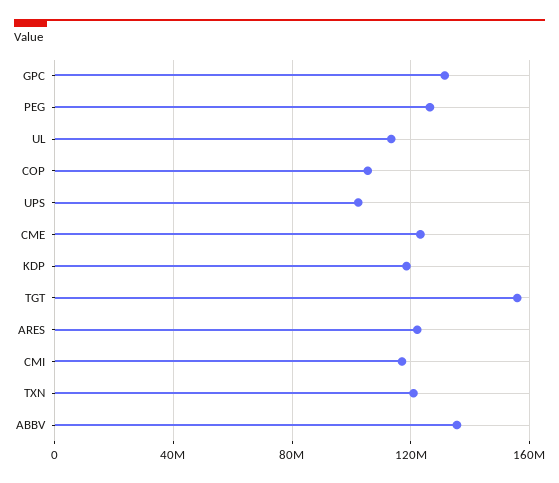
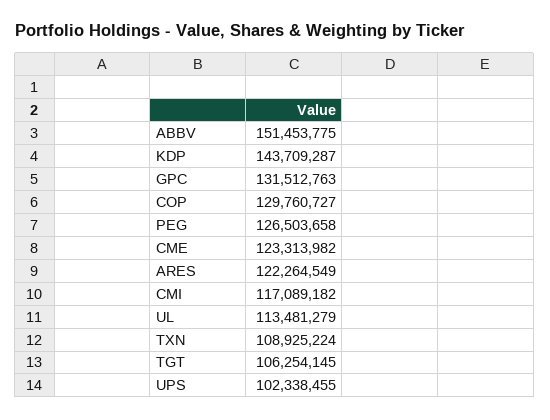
  {
    "GPC": 131512763,
    "PEG": 126503658,
    "UL": 113481279,
-   "COP": 105000000,
+   "COP": 129760727,
    "UPS": 102338455,
    "CME": 123313982,
-   "KDP": 120000000,
+   "KDP": 143709287,
-   "TGT": 155000000,
+   "TGT": 106254145,
    "ARES": 122264549,
    "CMI": 117089182,
-   "TXN": 120000000,
+   "TXN": 108925224,
-   "ABBV": 135000000
+   "ABBV": 151453775
  }

